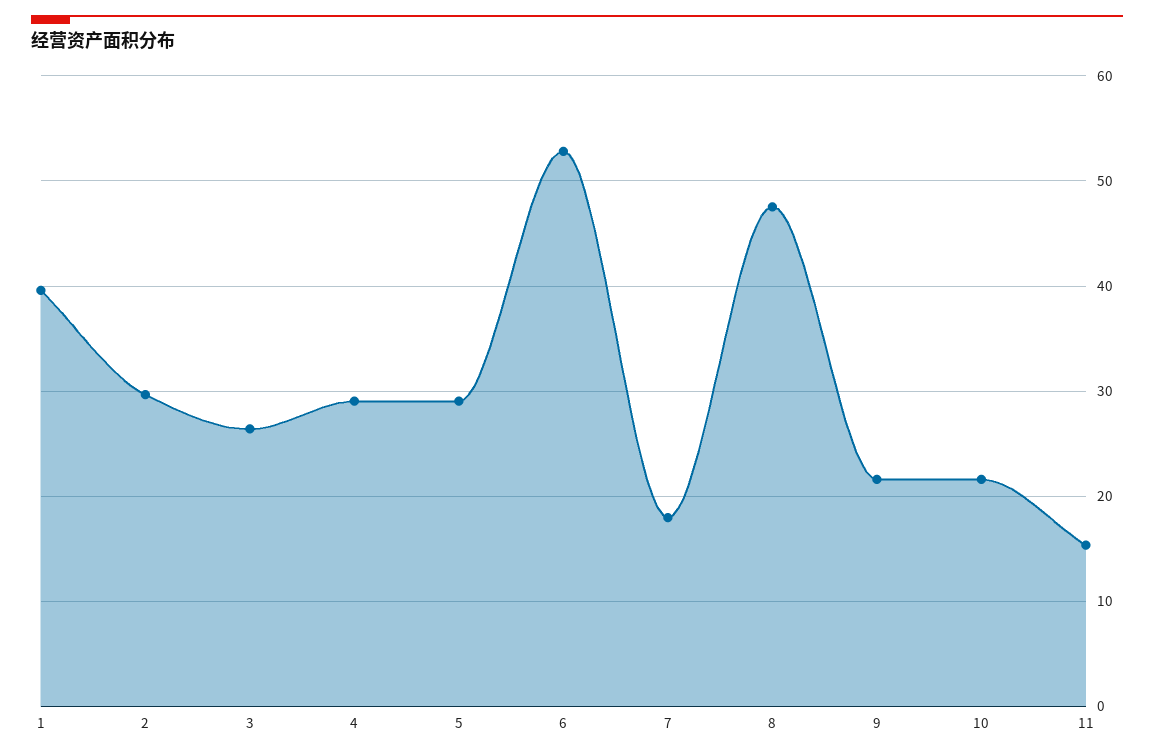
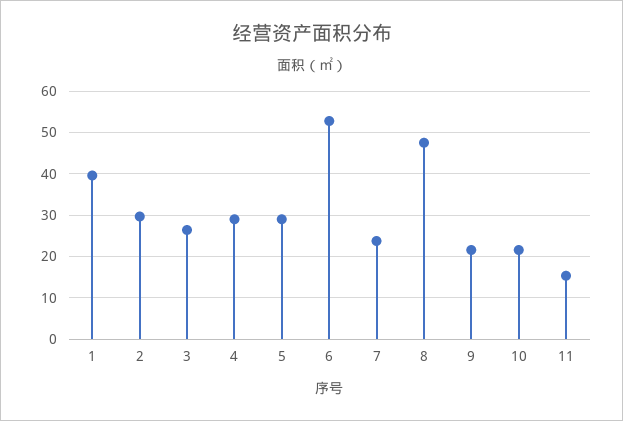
  {
    "1": 40,
    "2": 30,
    "3": 26,
    "4": 29,
    "5": 29,
    "6": 53,
-   "7": 18,
+   "7": 24,
    "8": 48,
    "9": 22,
    "10": 22,
    "11": 15
  }

